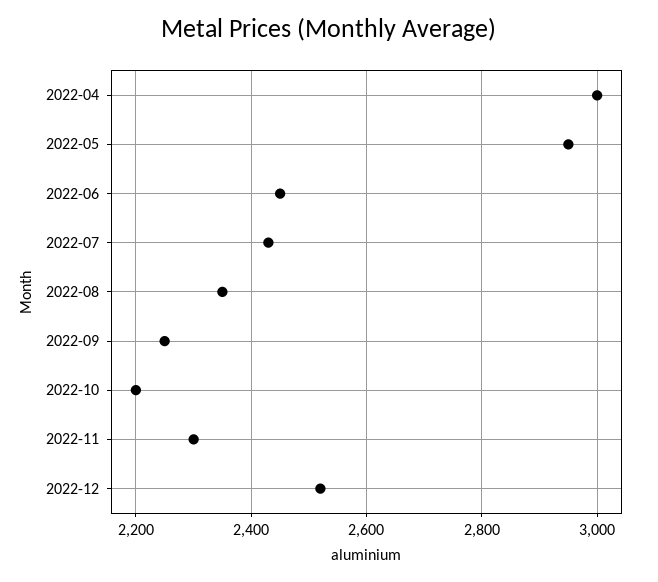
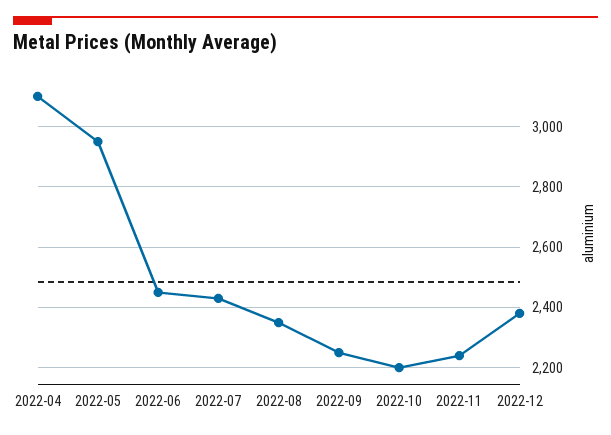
  {
-   "2022-04": 3000,
+   "2022-04": 3100,
    "2022-05": 2960,
    "2022-06": 2460,
    "2022-07": 2440,
    "2022-08": 2360,
    "2022-09": 2260,
    "2022-10": 2200,
-   "2022-11": 2300,
+   "2022-11": 2240,
-   "2022-12": 2520
+   "2022-12": 2380
  }

